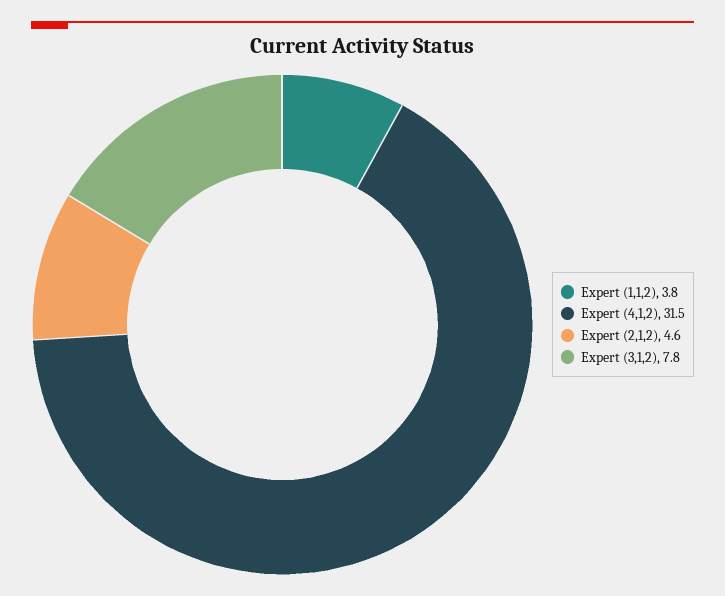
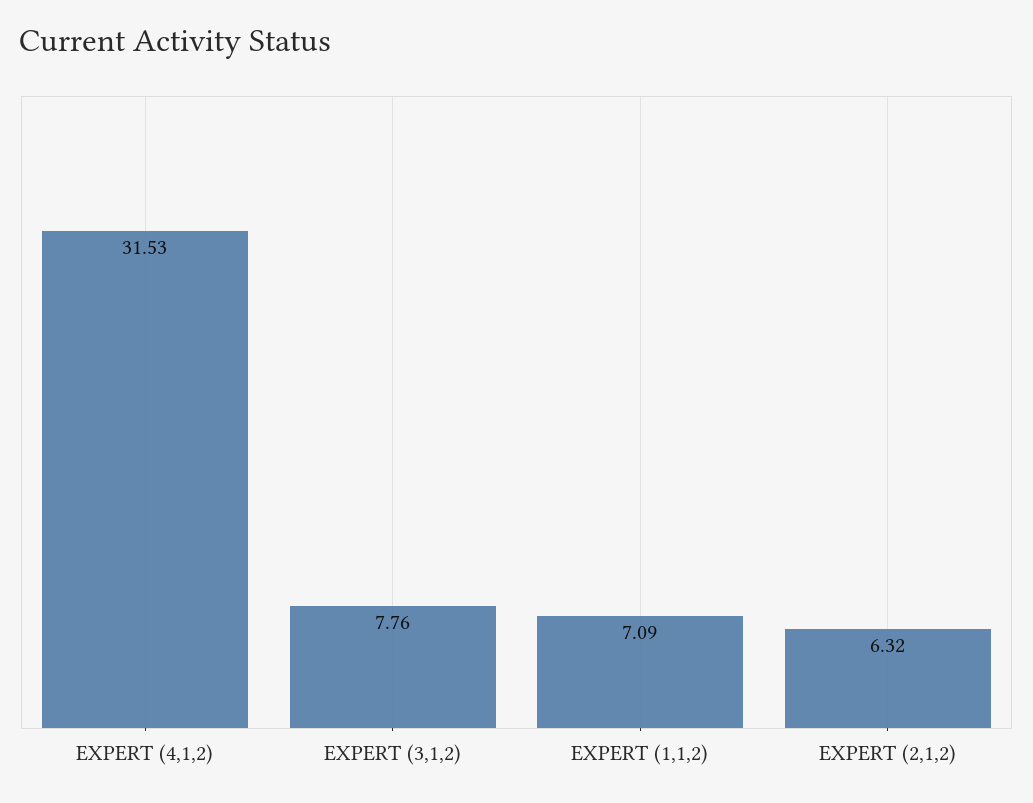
  {
-   "Expert (1,1,2)": 3.8,
+   "Expert (1,1,2)": 7.09,
    "Expert (4,1,2)": 31.53,
-   "Expert (2,1,2)": 4.6,
+   "Expert (2,1,2)": 6.32,
    "Expert (3,1,2)": 7.76
  }

